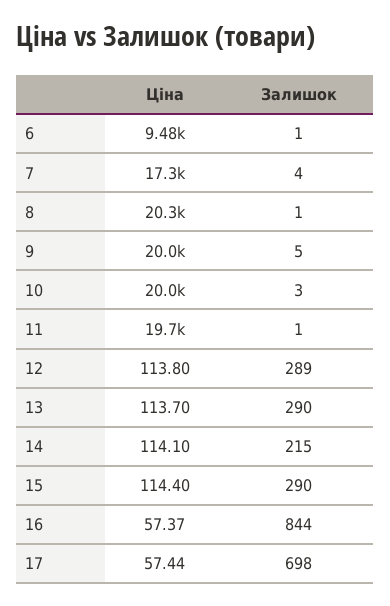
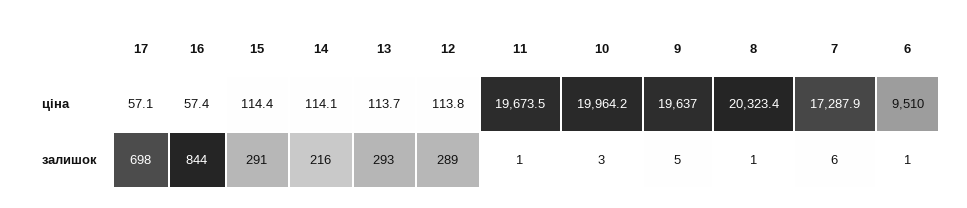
  {
    "Ціна": {
-     "6": 9480,
+     "6": 9510,
      "7": 17287.9,
      "8": 20323.4,
-     "9": 20000,
+     "9": 19637,
      "10": 19964.2,
      "11": 19673.5,
      "12": 113.8,
      "13": 113.7,
      "14": 114.1,
      "15": 114.4,
      "16": 57.37,
-     "17": 57.44
+     "17": 57.1
    },
    "Залишок": {
      "6": 1,
-     "7": 4,
+     "7": 6,
      "8": 1,
      "9": 5,
      "10": 3,
      "11": 1,
      "12": 289,
-     "13": 290,
+     "13": 293,
-     "14": 215,
+     "14": 216,
-     "15": 290,
+     "15": 291,
      "16": 844,
      "17": 698
    }
  }

